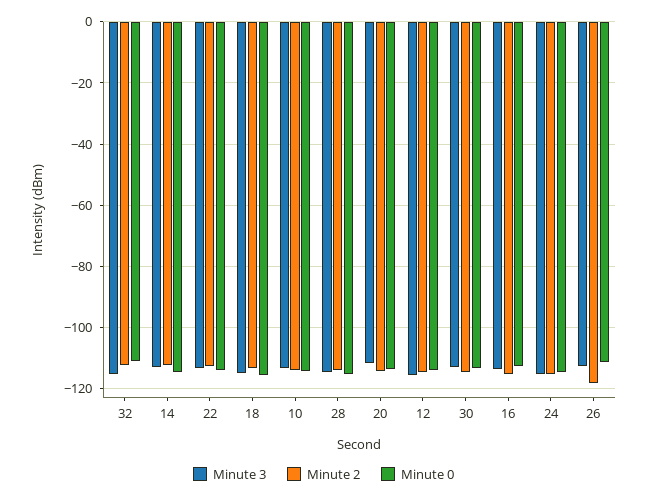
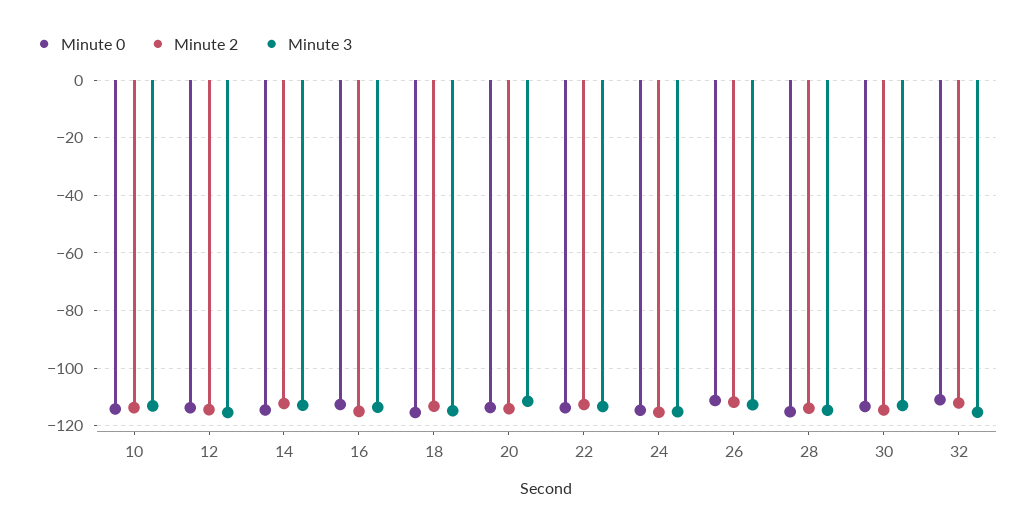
  {
    "Minute 3": {
      "32": -116,
      "14": -112,
      "22": -114,
      "18": -114,
      "10": -114,
      "28": -114,
      "20": -112,
      "12": -116,
      "30": -114,
      "16": -114,
      "24": -116,
      "26": -112
    },
    "Minute 2": {
      "32": -112,
      "14": -112,
      "22": -112,
      "18": -114,
      "10": -114,
      "28": -114,
      "20": -114,
      "12": -114,
      "30": -114,
      "16": -116,
      "24": -116,
-     "26": -118
+     "26": -112.5
    },
    "Minute 0": {
      "32": -110,
      "14": -114,
      "22": -114,
      "18": -116,
      "10": -114,
      "28": -116,
      "20": -114,
      "12": -114,
      "30": -114,
      "16": -112,
      "24": -114,
      "26": -112
    }
  }

